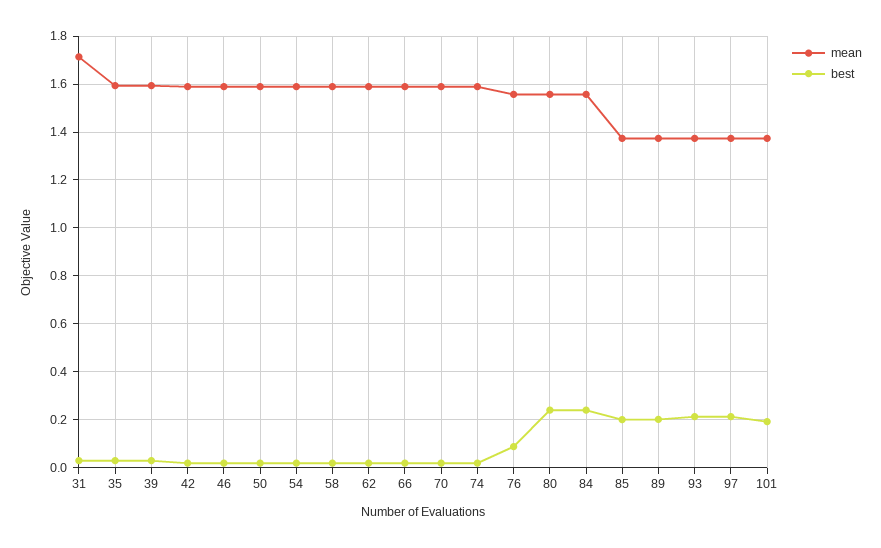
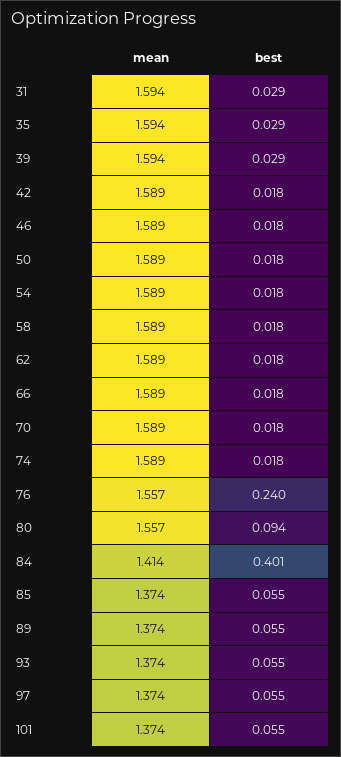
  {
    "mean": {
-     "31": 1.7,
+     "31": 1.594,
      "35": 1.594,
      "39": 1.594,
      "42": 1.589,
      "46": 1.589,
      "50": 1.589,
      "54": 1.589,
      "58": 1.589,
      "62": 1.589,
      "66": 1.589,
      "70": 1.589,
      "74": 1.589,
      "76": 1.557,
      "80": 1.557,
-     "84": 1.55,
+     "84": 1.414,
      "85": 1.374,
      "89": 1.374,
      "93": 1.374,
      "97": 1.374,
      "101": 1.374
    },
    "best": {
      "31": 0.029,
      "35": 0.029,
      "39": 0.029,
      "42": 0.018,
      "46": 0.018,
      "50": 0.018,
      "54": 0.018,
      "58": 0.018,
      "62": 0.018,
      "66": 0.018,
      "70": 0.018,
      "74": 0.018,
-     "76": 0.1,
+     "76": 0.24,
-     "80": 0.25,
+     "80": 0.094,
-     "84": 0.25,
+     "84": 0.401,
-     "85": 0.2,
+     "85": 0.055,
-     "89": 0.2,
+     "89": 0.055,
-     "93": 0.2,
+     "93": 0.055,
-     "97": 0.2,
+     "97": 0.055,
-     "101": 0.2
+     "101": 0.055
    }
  }

